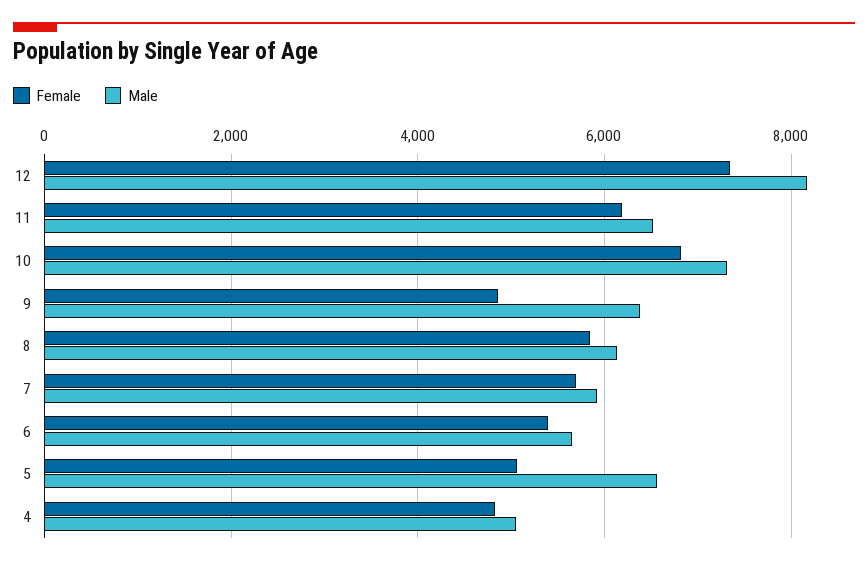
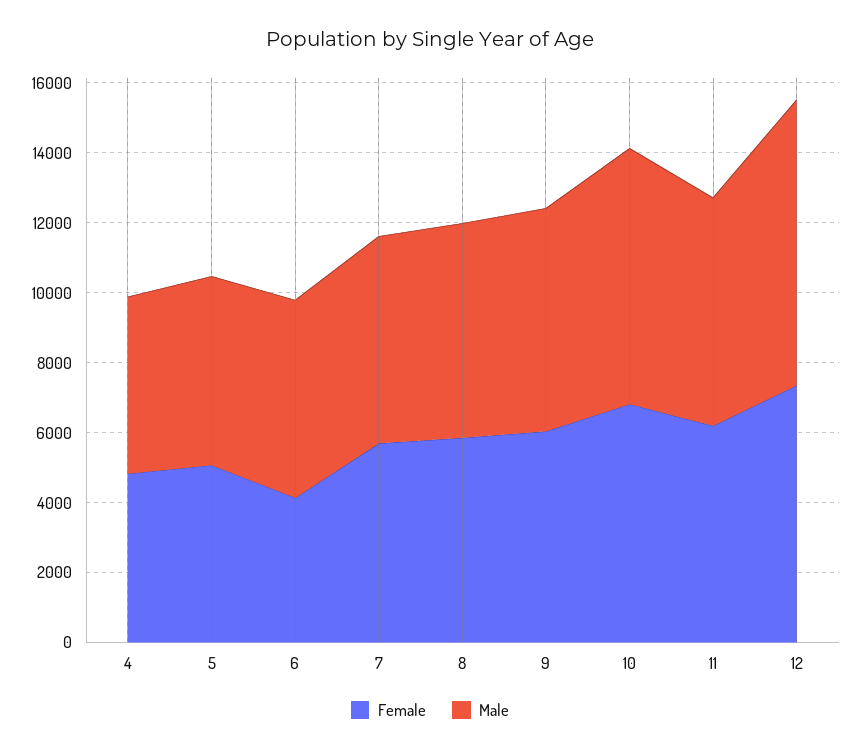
  {
    "Female": {
      "12": 7400,
      "11": 6200,
      "10": 6800,
-     "9": 4800,
+     "9": 6000,
      "8": 5800,
      "7": 5600,
-     "6": 5400,
+     "6": 4000,
      "5": 5000,
      "4": 4800
    },
    "Male": {
      "12": 8200,
      "11": 6600,
      "10": 7400,
      "9": 6400,
      "8": 6200,
      "7": 6000,
      "6": 5600,
-     "5": 6600,
+     "5": 5500,
      "4": 5000
    }
  }

